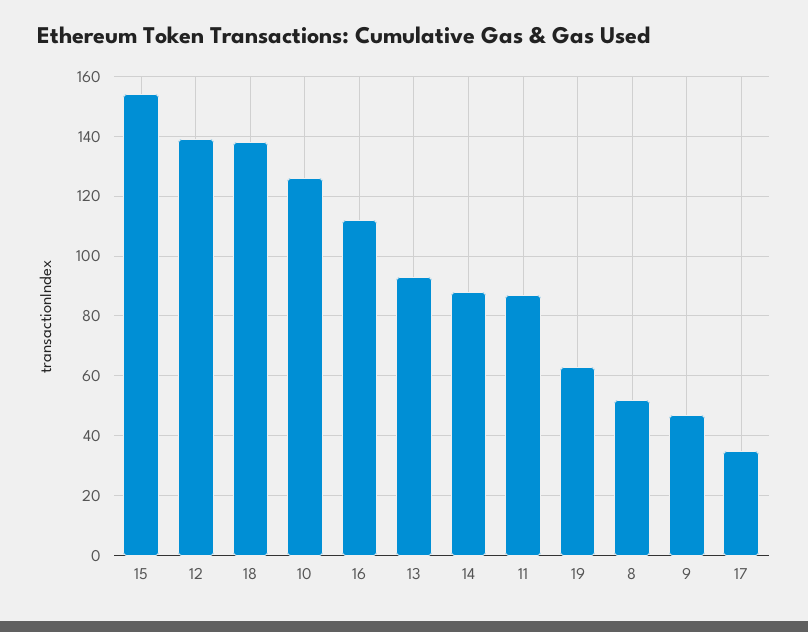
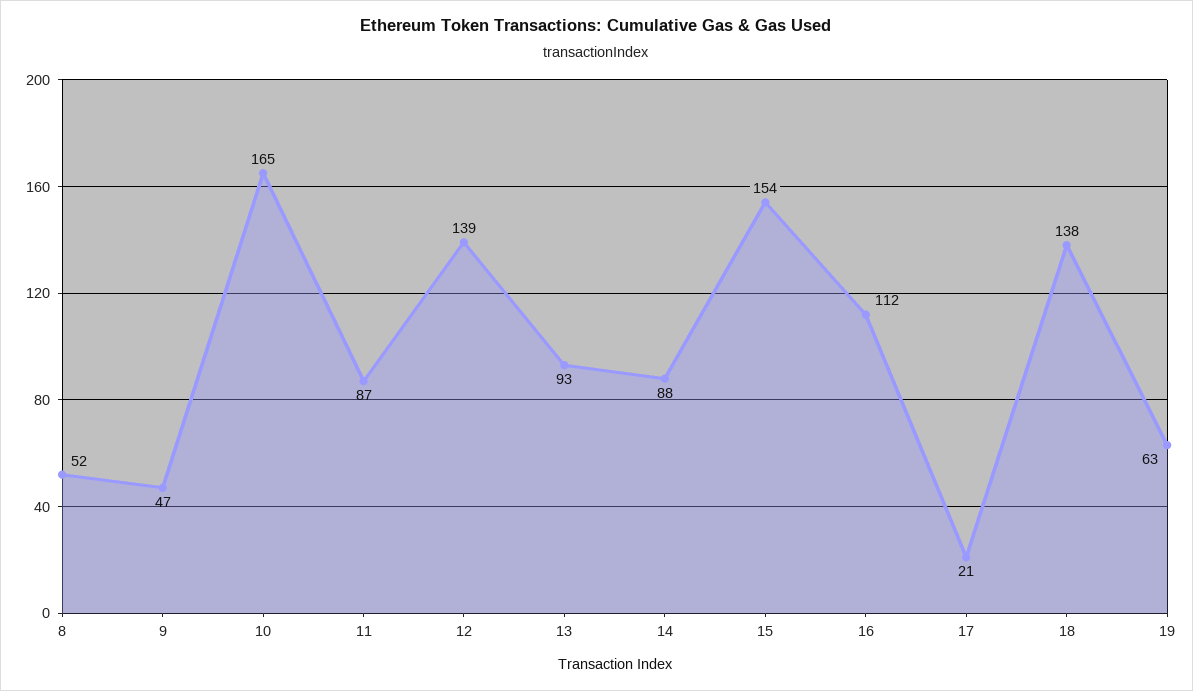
  {
    "15": 154,
    "12": 139,
    "18": 138,
-   "10": 125,
+   "10": 165,
    "16": 112,
    "13": 93,
    "14": 88,
    "11": 87,
    "19": 63,
    "8": 52,
    "9": 47,
-   "17": 35
+   "17": 21
  }

